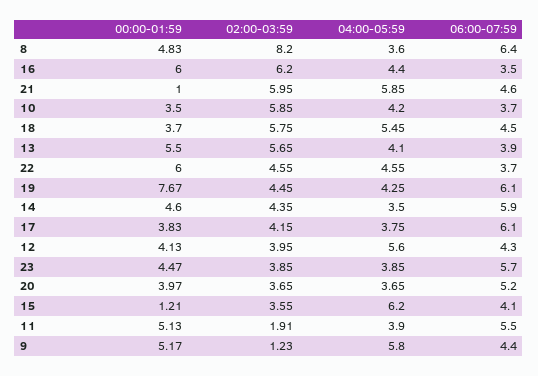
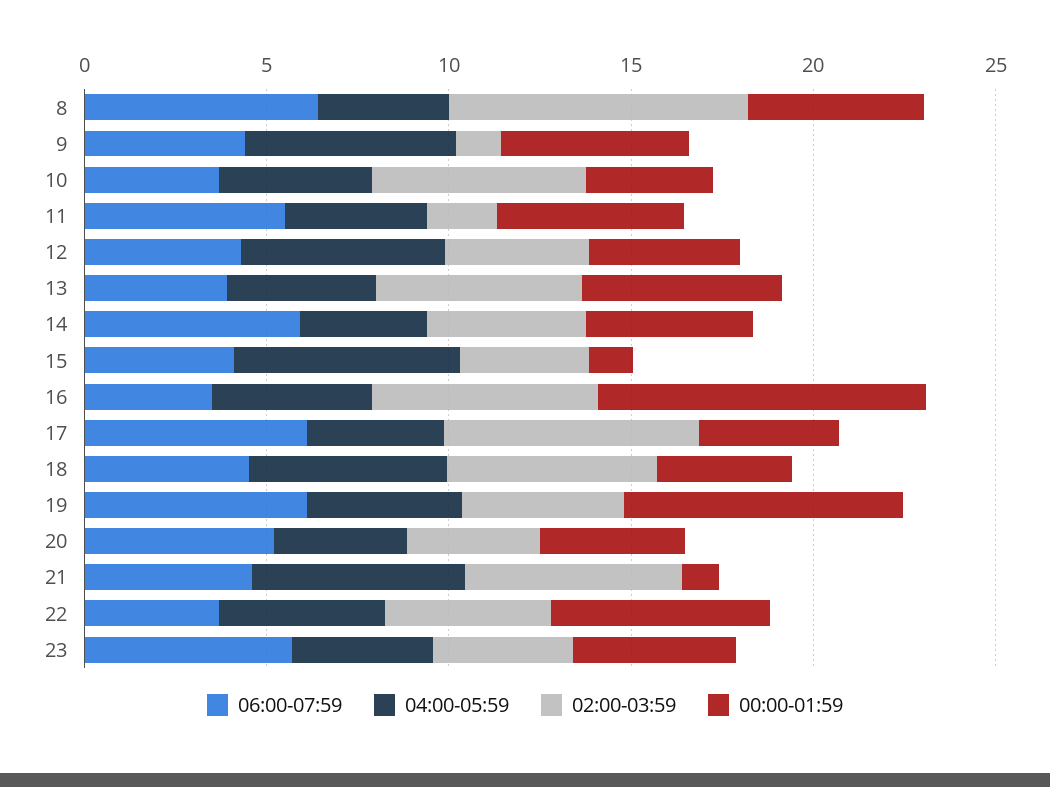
  {
    "00:00-01:59": {
      "8": 4.83,
-     "16": 6,
+     "16": 9,
      "21": 1,
      "10": 3.5,
      "18": 3.7,
      "13": 5.5,
      "22": 6,
      "19": 7.67,
      "14": 4.6,
      "17": 3.83,
      "12": 4.13,
      "23": 4.47,
      "20": 3.97,
      "15": 1.21,
      "11": 5.13,
      "9": 5.17
    },
    "02:00-03:59": {
      "8": 8.2,
      "16": 6.2,
      "21": 5.95,
      "10": 5.85,
      "18": 5.75,
      "13": 5.65,
      "22": 4.55,
      "19": 4.45,
      "14": 4.35,
-     "17": 4.15,
+     "17": 7,
      "12": 3.95,
      "23": 3.85,
      "20": 3.65,
      "15": 3.55,
      "11": 1.91,
      "9": 1.23
    },
    "04:00-05:59": {
      "8": 3.6,
      "16": 4.4,
      "21": 5.85,
      "10": 4.2,
      "18": 5.45,
      "13": 4.1,
      "22": 4.55,
      "19": 4.25,
      "14": 3.5,
      "17": 3.75,
      "12": 5.6,
      "23": 3.85,
      "20": 3.65,
      "15": 6.2,
      "11": 3.9,
      "9": 5.8
    },
    "06:00-07:59": {
      "8": 6.4,
      "16": 3.5,
      "21": 4.6,
      "10": 3.7,
      "18": 4.5,
      "13": 3.9,
      "22": 3.7,
      "19": 6.1,
      "14": 5.9,
      "17": 6.1,
      "12": 4.3,
      "23": 5.7,
      "20": 5.2,
      "15": 4.1,
      "11": 5.5,
      "9": 4.4
    }
  }

